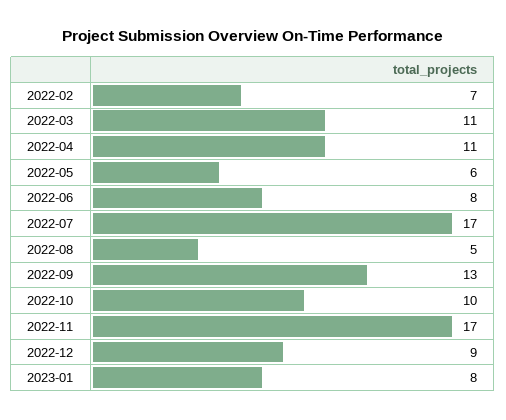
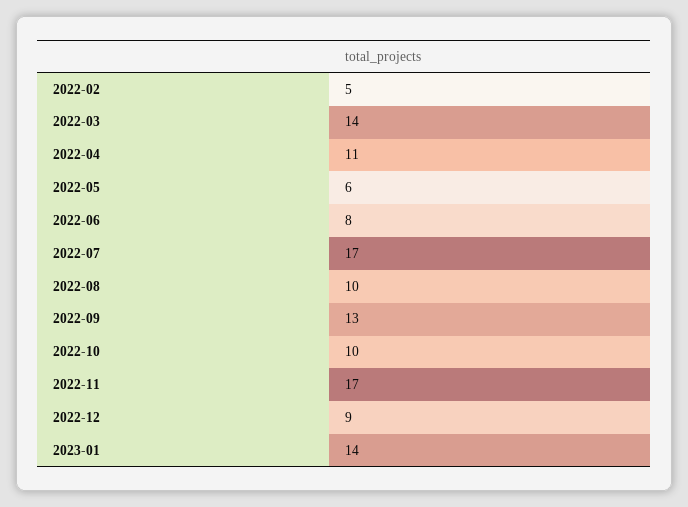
  {
-   "2022-02": 7,
+   "2022-02": 5,
-   "2022-03": 11,
+   "2022-03": 14,
    "2022-04": 11,
    "2022-05": 6,
    "2022-06": 8,
    "2022-07": 17,
-   "2022-08": 5,
+   "2022-08": 10,
    "2022-09": 13,
    "2022-10": 10,
    "2022-11": 17,
    "2022-12": 9,
-   "2023-01": 8
+   "2023-01": 14
  }

